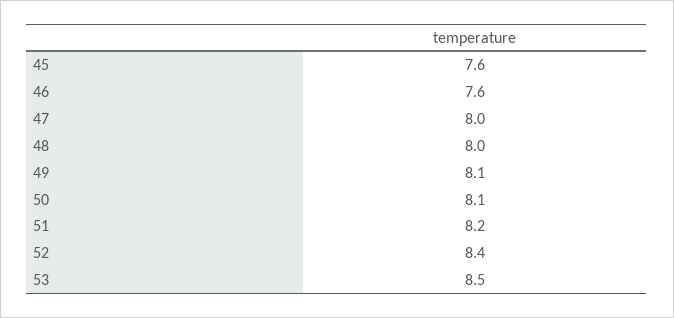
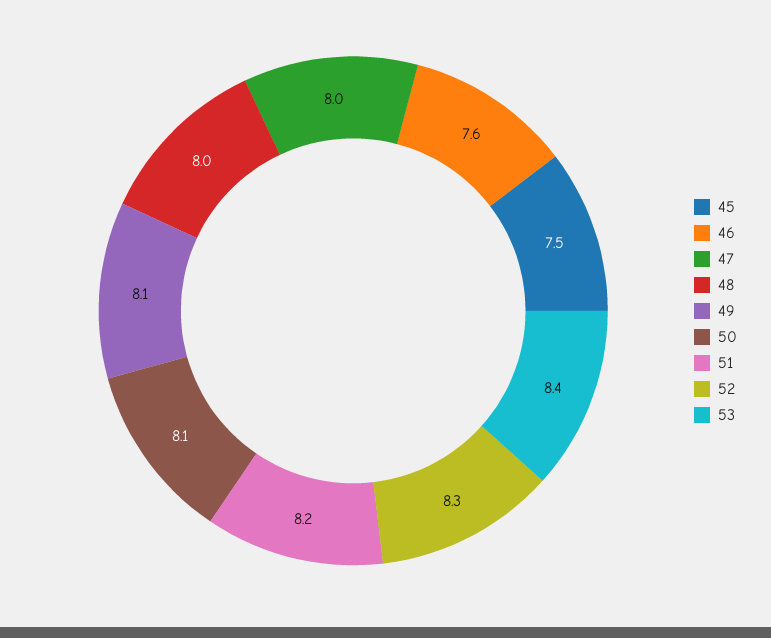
  {
-   "45": 7.6,
+   "45": 7.5,
    "46": 7.6,
    "47": 8,
    "48": 8,
    "49": 8.1,
    "50": 8.1,
    "51": 8.2,
-   "52": 8.4,
+   "52": 8.3,
-   "53": 8.5
+   "53": 8.4
  }

